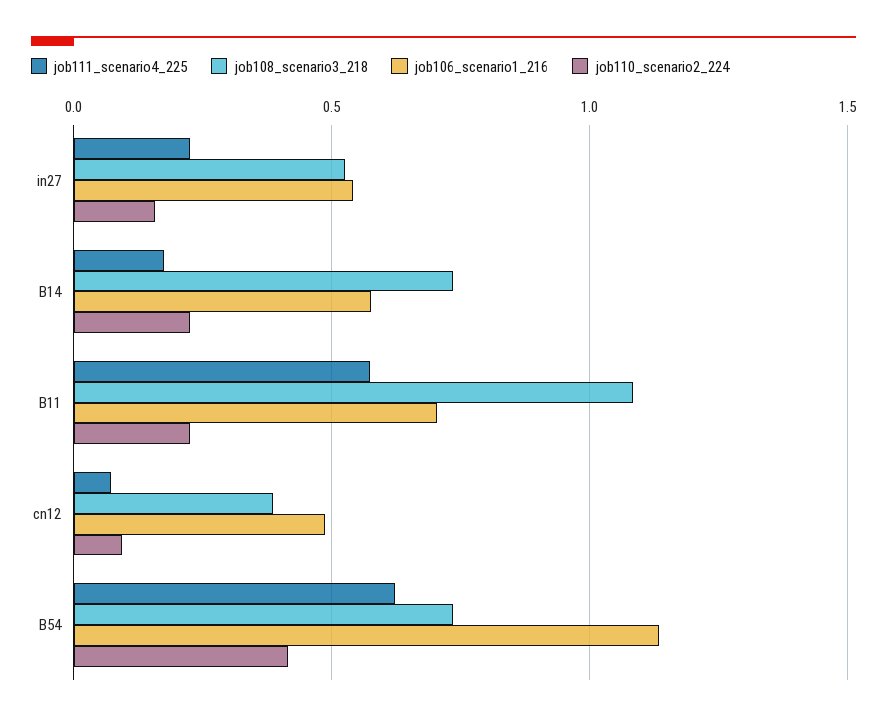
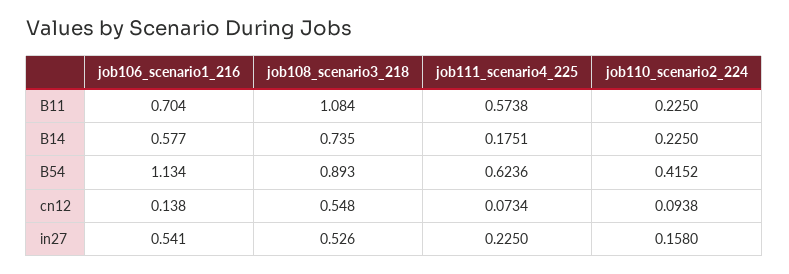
  {
    "job111_scenario4_225": {
      "in27": 0.225,
      "B14": 0.1751,
      "B11": 0.5738,
      "cn12": 0.0734,
      "B54": 0.6236
    },
    "job108_scenario3_218": {
      "in27": 0.526,
      "B14": 0.735,
      "B11": 1.084,
-     "cn12": 0.4,
+     "cn12": 0.548,
-     "B54": 0.75
+     "B54": 0.893
    },
    "job106_scenario1_216": {
      "in27": 0.541,
      "B14": 0.577,
      "B11": 0.704,
-     "cn12": 0.5,
+     "cn12": 0.138,
      "B54": 1.134
    },
    "job110_scenario2_224": {
      "in27": 0.158,
      "B14": 0.225,
      "B11": 0.225,
      "cn12": 0.0938,
      "B54": 0.4152
    }
  }

